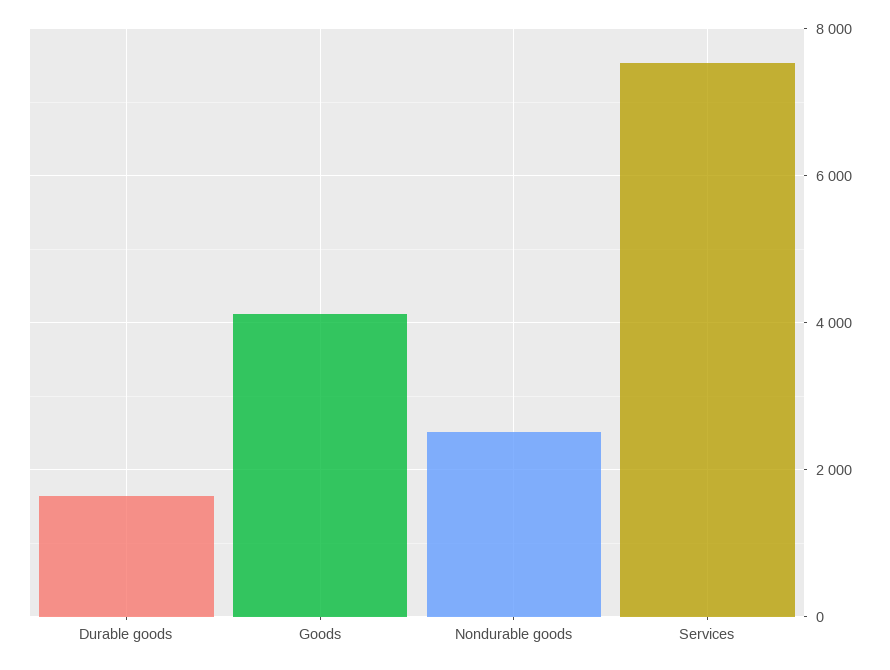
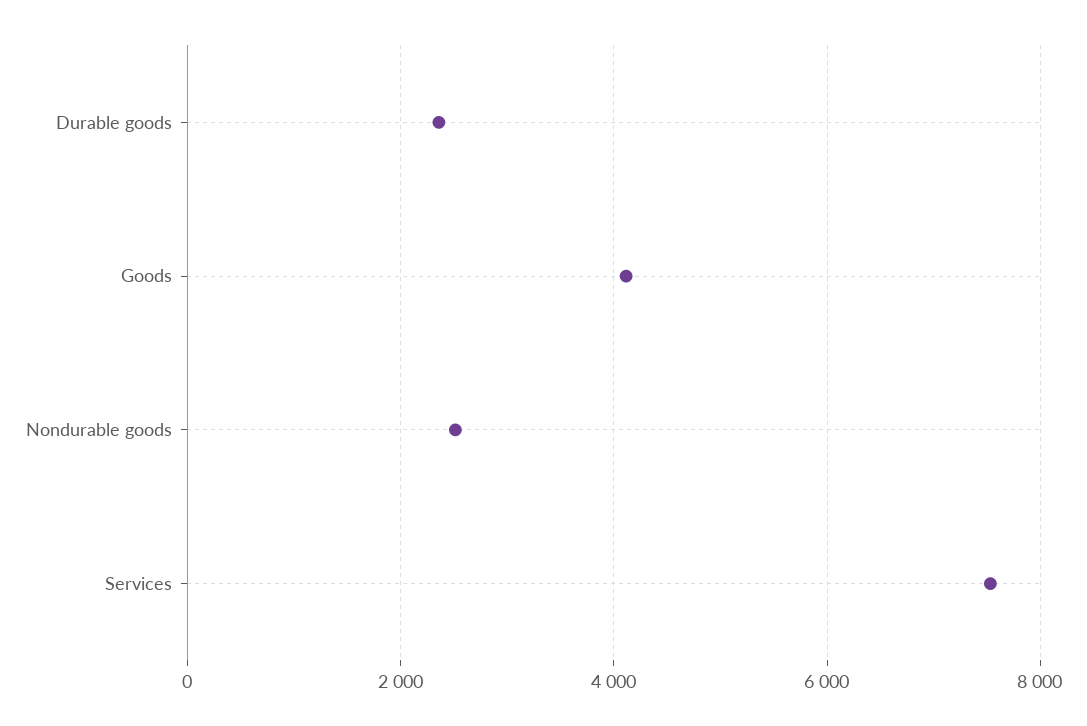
  {
-   "Durable goods": 1600,
+   "Durable goods": 2400,
    "Goods": 4200,
    "Nondurable goods": 2600,
    "Services": 7600
  }

